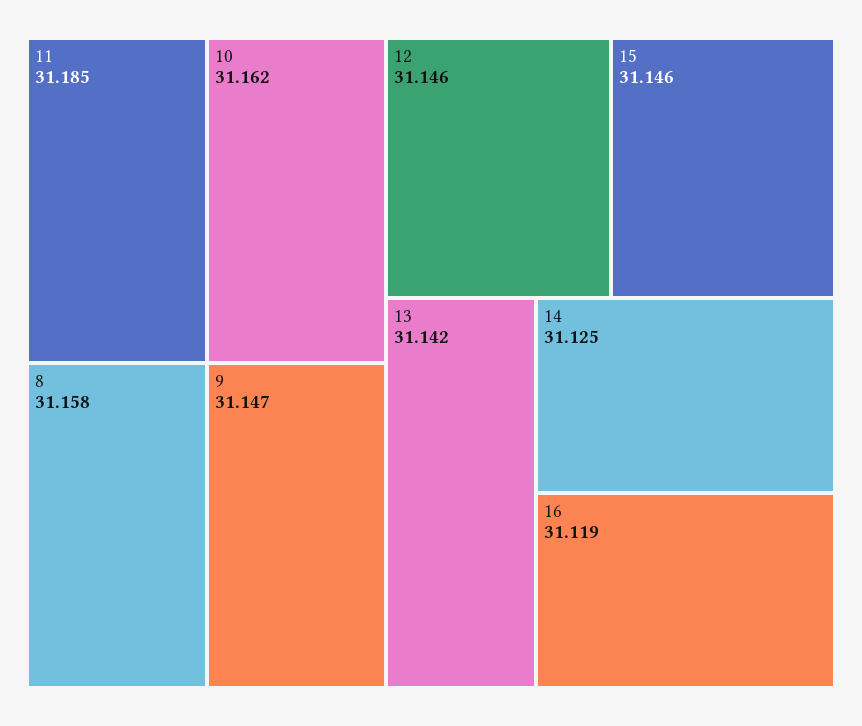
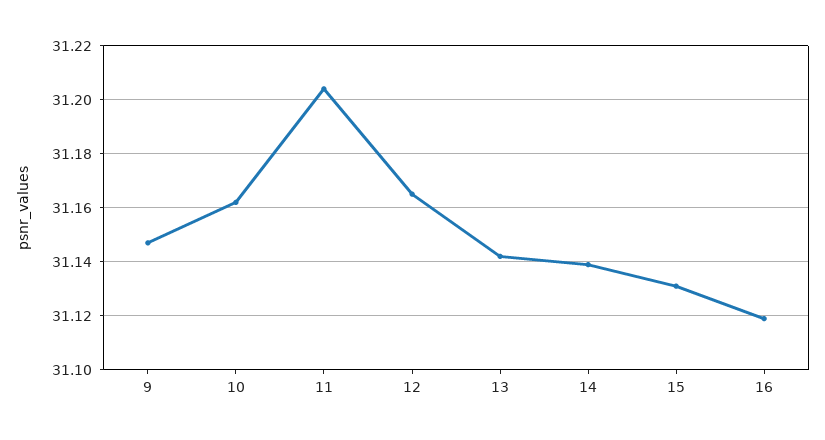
  {
-   "11": 31.185,
+   "11": 31.205,
    "10": 31.162,
-   "8": 31.158,
    "9": 31.147,
-   "12": 31.146,
+   "12": 31.165,
-   "15": 31.146,
+   "15": 31.13,
    "13": 31.142,
-   "14": 31.125,
+   "14": 31.14,
    "16": 31.119
  }

